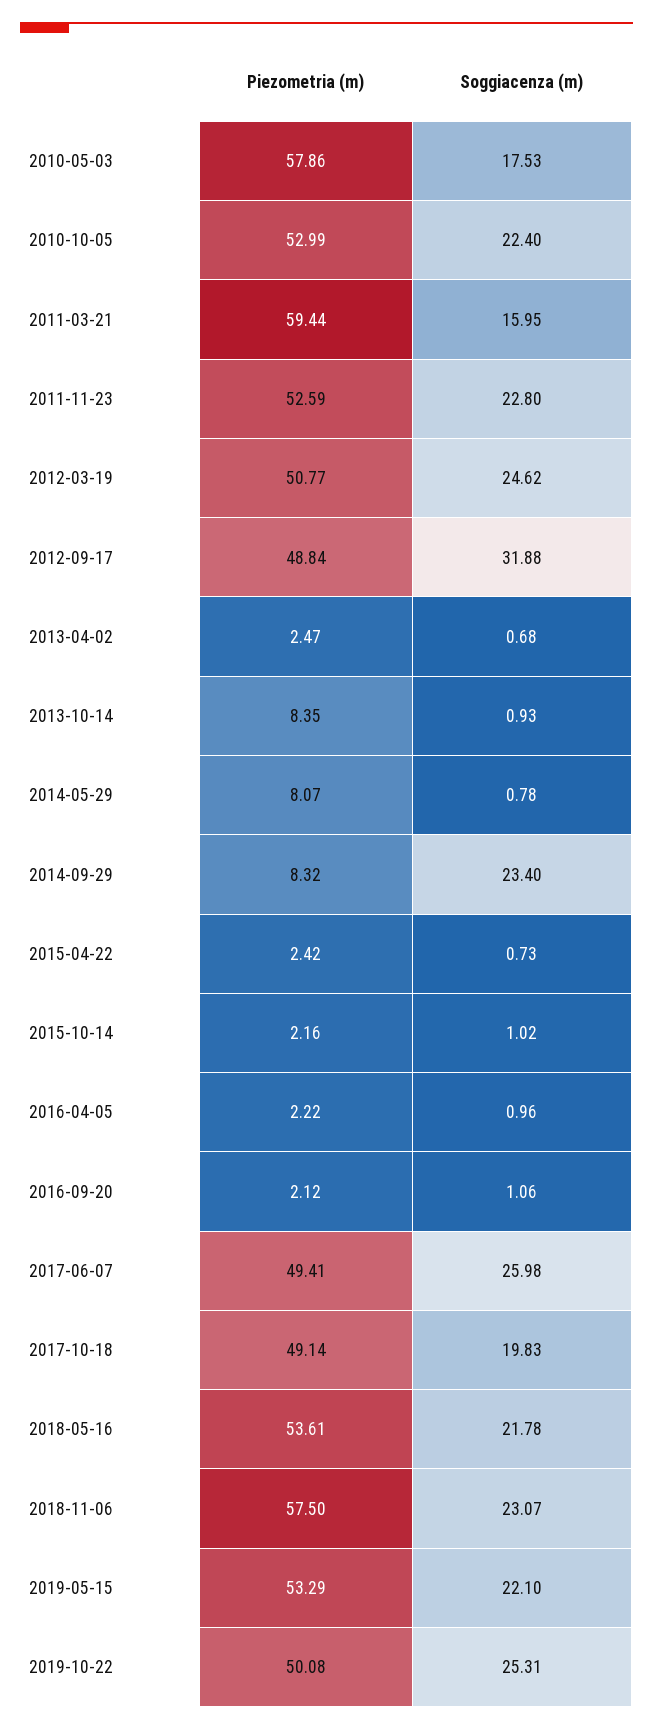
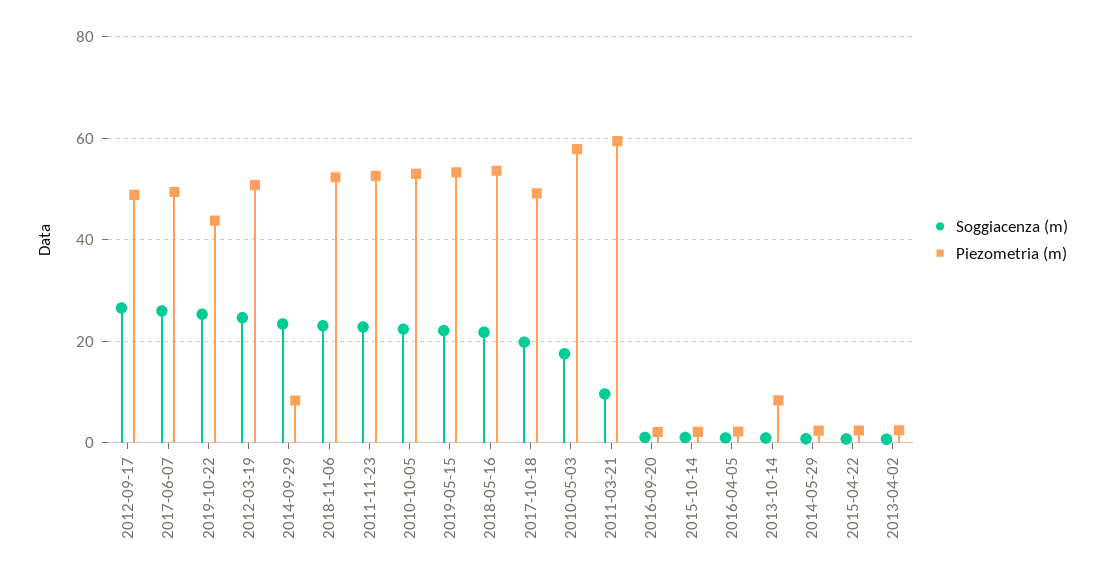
  {
    "Piezometria (m)": {
      "2010-05-03": 57.86,
      "2010-10-05": 52.99,
      "2011-03-21": 59.44,
      "2011-11-23": 52.59,
      "2012-03-19": 50.77,
      "2012-09-17": 48.84,
      "2013-04-02": 2.47,
      "2013-10-14": 8.35,
-     "2014-05-29": 8.07,
+     "2014-05-29": 2,
      "2014-09-29": 8.32,
      "2015-04-22": 2.42,
      "2015-10-14": 2.16,
      "2016-04-05": 2.22,
      "2016-09-20": 2.12,
      "2017-06-07": 49.41,
      "2017-10-18": 49.14,
      "2018-05-16": 53.61,
-     "2018-11-06": 57.5,
+     "2018-11-06": 52,
      "2019-05-15": 53.29,
-     "2019-10-22": 50.08
+     "2019-10-22": 44
    },
    "Soggiacenza (m)": {
      "2010-05-03": 17.53,
      "2010-10-05": 22.4,
-     "2011-03-21": 15.95,
+     "2011-03-21": 10,
      "2011-11-23": 22.8,
      "2012-03-19": 24.62,
-     "2012-09-17": 31.88,
+     "2012-09-17": 26,
      "2013-04-02": 0.68,
      "2013-10-14": 0.93,
      "2014-05-29": 0.78,
      "2014-09-29": 23.4,
      "2015-04-22": 0.73,
      "2015-10-14": 1.02,
      "2016-04-05": 0.96,
      "2016-09-20": 1.06,
      "2017-06-07": 25.98,
      "2017-10-18": 19.83,
      "2018-05-16": 21.78,
      "2018-11-06": 23.07,
      "2019-05-15": 22.1,
      "2019-10-22": 25.31
    }
  }

